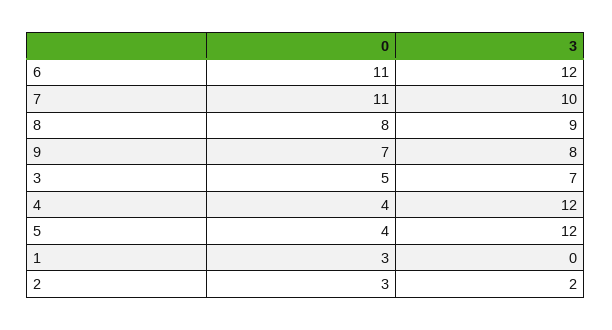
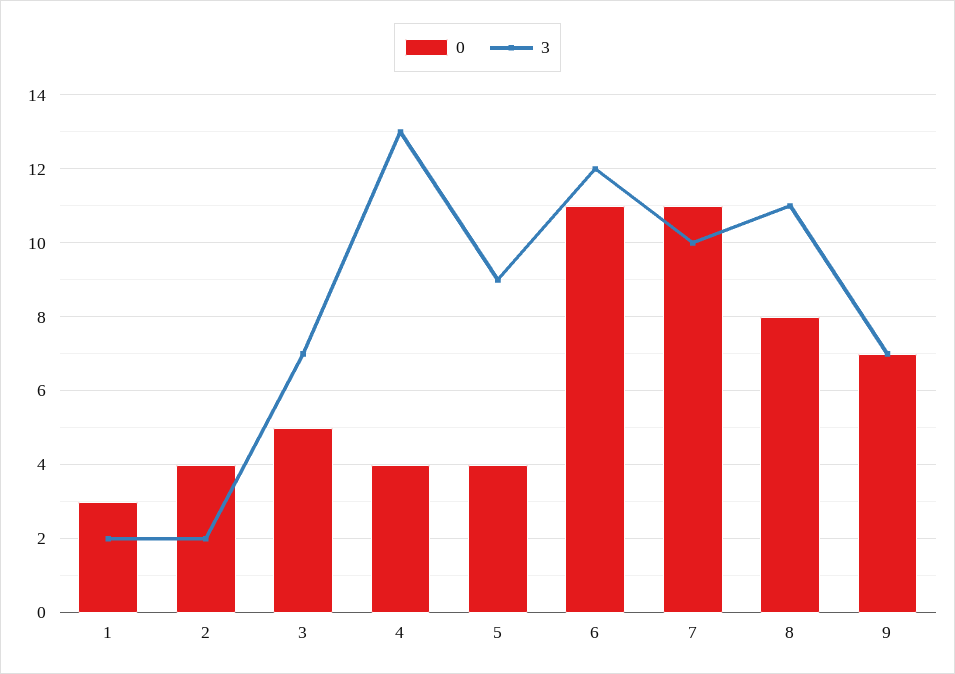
  {
    "0": {
      "6": 11,
      "7": 11,
      "8": 8,
      "9": 7,
      "3": 5,
      "4": 4,
      "5": 4,
      "1": 3,
-     "2": 3
+     "2": 4
    },
    "3": {
      "6": 12,
      "7": 10,
-     "8": 9,
+     "8": 11,
-     "9": 8,
+     "9": 7,
      "3": 7,
-     "4": 12,
+     "4": 13,
-     "5": 12,
+     "5": 9,
-     "1": 0,
+     "1": 2,
      "2": 2
    }
  }

